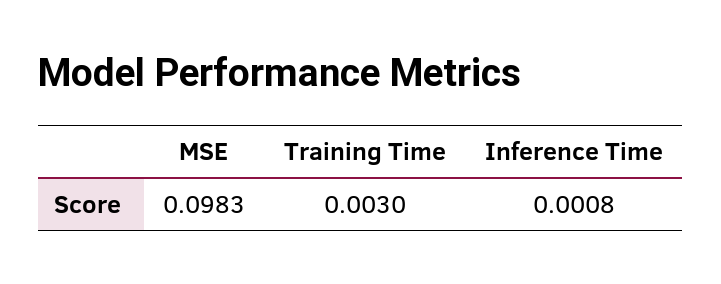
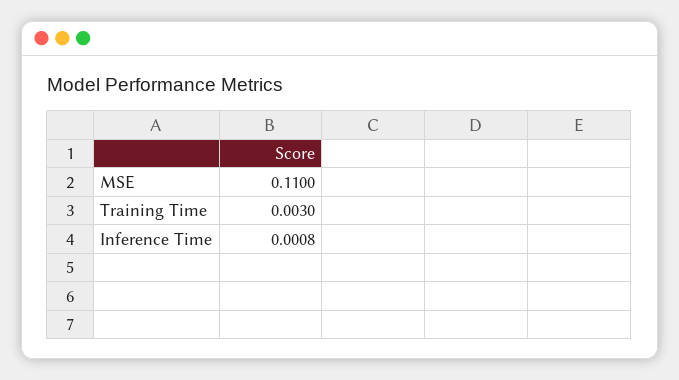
  {
-   "MSE": 0.0983,
+   "MSE": 0.11,
    "Training Time": 0.003,
    "Inference Time": 0.0008
  }

